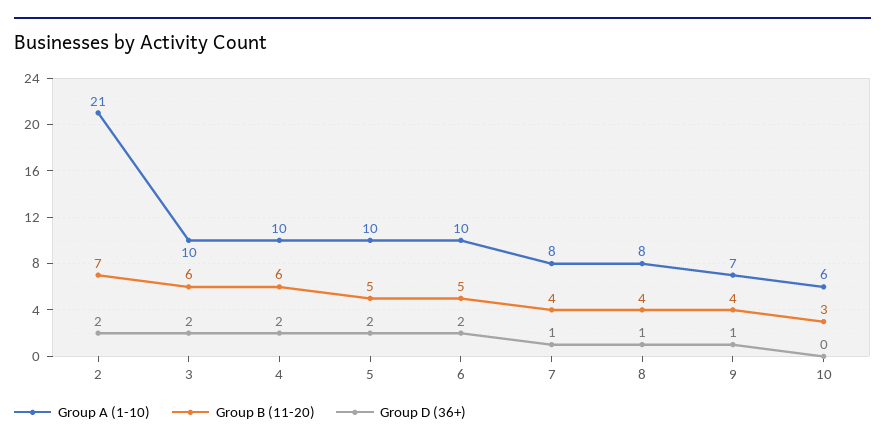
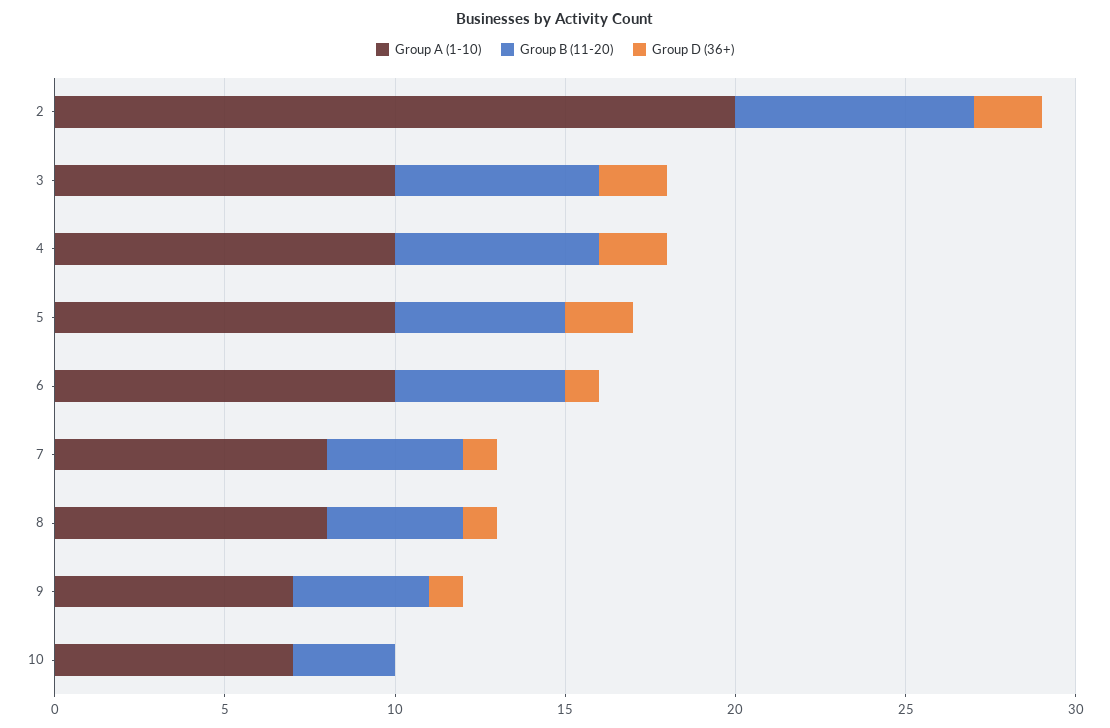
  {
    "Group A (1-10)": {
-     "2": 21,
+     "2": 20,
      "3": 10,
      "4": 10,
      "5": 10,
      "6": 10,
      "7": 8,
      "8": 8,
      "9": 7,
-     "10": 6
+     "10": 7
    },
    "Group B (11-20)": {
      "2": 7,
      "3": 6,
      "4": 6,
      "5": 5,
      "6": 5,
      "7": 4,
      "8": 4,
      "9": 4,
      "10": 3
    },
    "Group D (36+)": {
      "2": 2,
      "3": 2,
      "4": 2,
      "5": 2,
-     "6": 2,
+     "6": 1,
      "7": 1,
      "8": 1,
      "9": 1,
      "10": 0
    }
  }

